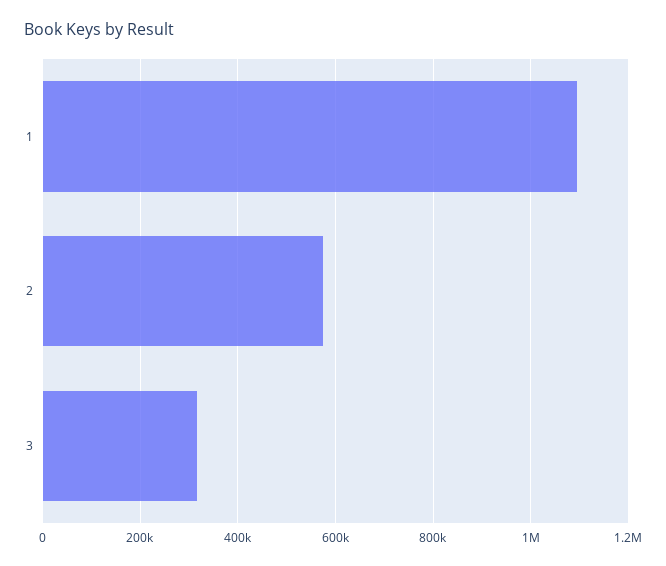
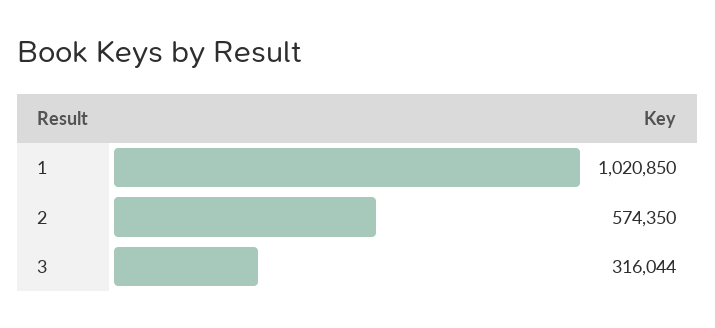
  {
-   "1": 1100000,
+   "1": 1020850,
    "2": 574350,
    "3": 316044
  }

